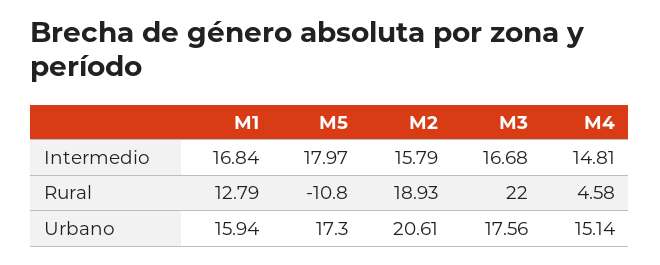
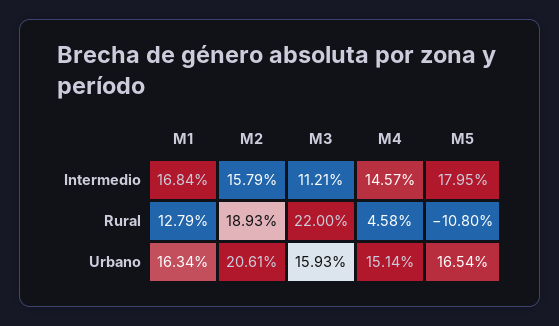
  {
    "M1": {
      "Intermedio": 16.84,
      "Rural": 12.79,
-     "Urbano": 15.94
+     "Urbano": 16.34
    },
    "M5": {
-     "Intermedio": 17.97,
+     "Intermedio": 17.95,
      "Rural": -10.8,
-     "Urbano": 17.3
+     "Urbano": 16.54
    },
    "M2": {
      "Intermedio": 15.79,
      "Rural": 18.93,
      "Urbano": 20.61
    },
    "M3": {
-     "Intermedio": 16.68,
+     "Intermedio": 11.21,
      "Rural": 22,
-     "Urbano": 17.56
+     "Urbano": 15.93
    },
    "M4": {
-     "Intermedio": 14.81,
+     "Intermedio": 14.57,
      "Rural": 4.58,
      "Urbano": 15.14
    }
  }

